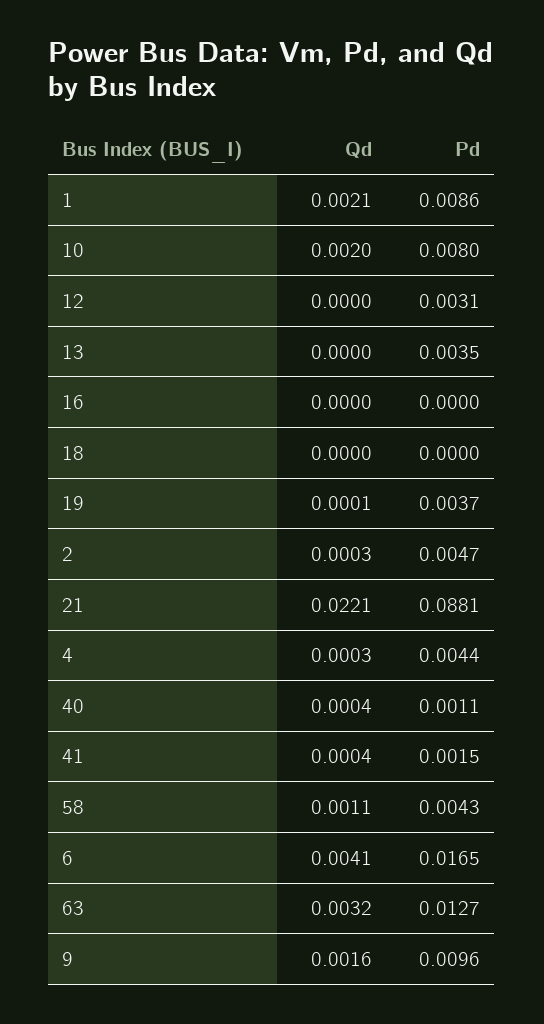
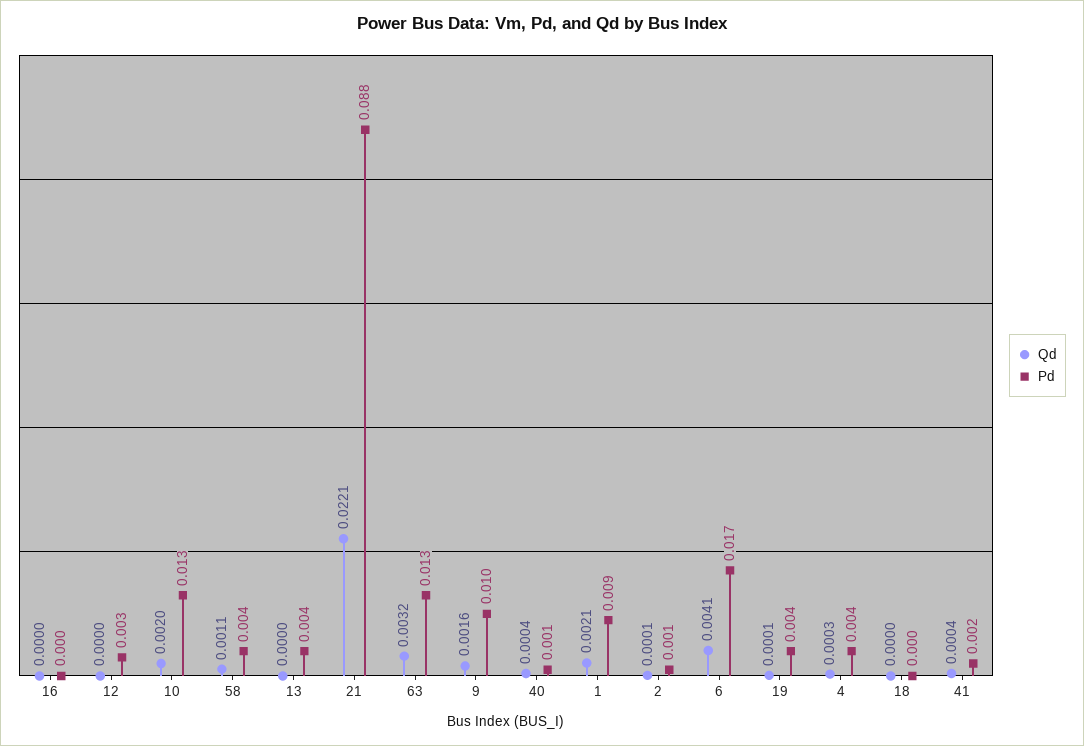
  {
    "Qd": {
      "1": 0.0021,
      "10": 0.002,
      "12": 0,
      "13": 0,
      "16": 0,
      "18": 0,
      "19": 0.0001,
-     "2": 0.0003,
+     "2": 0.0001,
      "21": 0.0221,
      "4": 0.0003,
      "40": 0.0004,
      "41": 0.0004,
      "58": 0.0011,
      "6": 0.0041,
      "63": 0.0032,
      "9": 0.0016
    },
    "Pd": {
      "1": 0.0086,
-     "10": 0.008,
+     "10": 0.013,
      "12": 0.0031,
      "13": 0.0035,
      "16": 0,
      "18": 0,
      "19": 0.0037,
-     "2": 0.0047,
+     "2": 0.001,
      "21": 0.0881,
      "4": 0.0044,
      "40": 0.0011,
      "41": 0.0015,
      "58": 0.0043,
      "6": 0.0165,
      "63": 0.0127,
      "9": 0.0096
    }
  }

